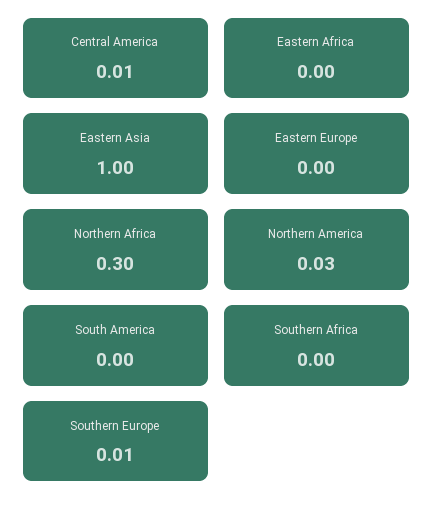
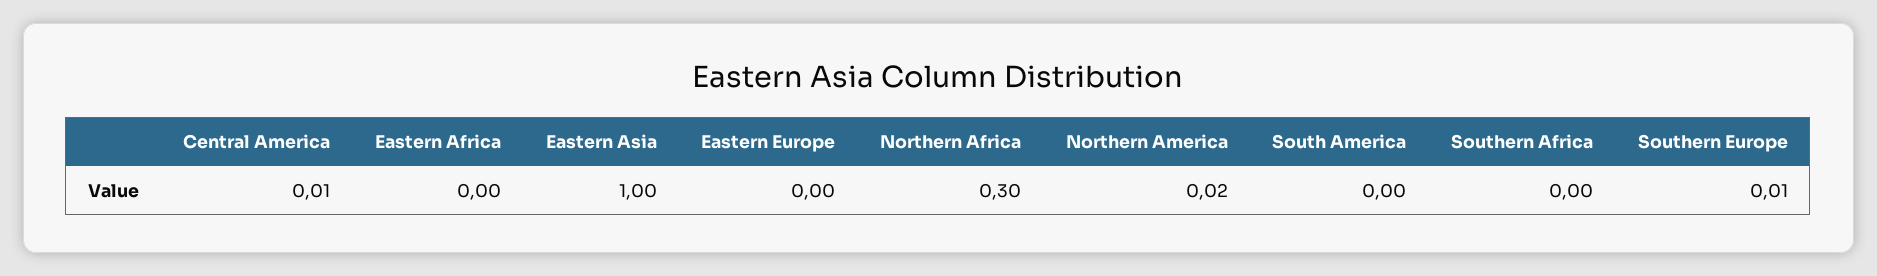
  {
    "Central America": 0.01,
    "Eastern Africa": 0,
    "Eastern Asia": 1,
    "Eastern Europe": 0,
    "Northern Africa": 0.3,
-   "Northern America": 0.03,
+   "Northern America": 0.02,
    "South America": 0,
    "Southern Africa": 0,
    "Southern Europe": 0.01
  }

